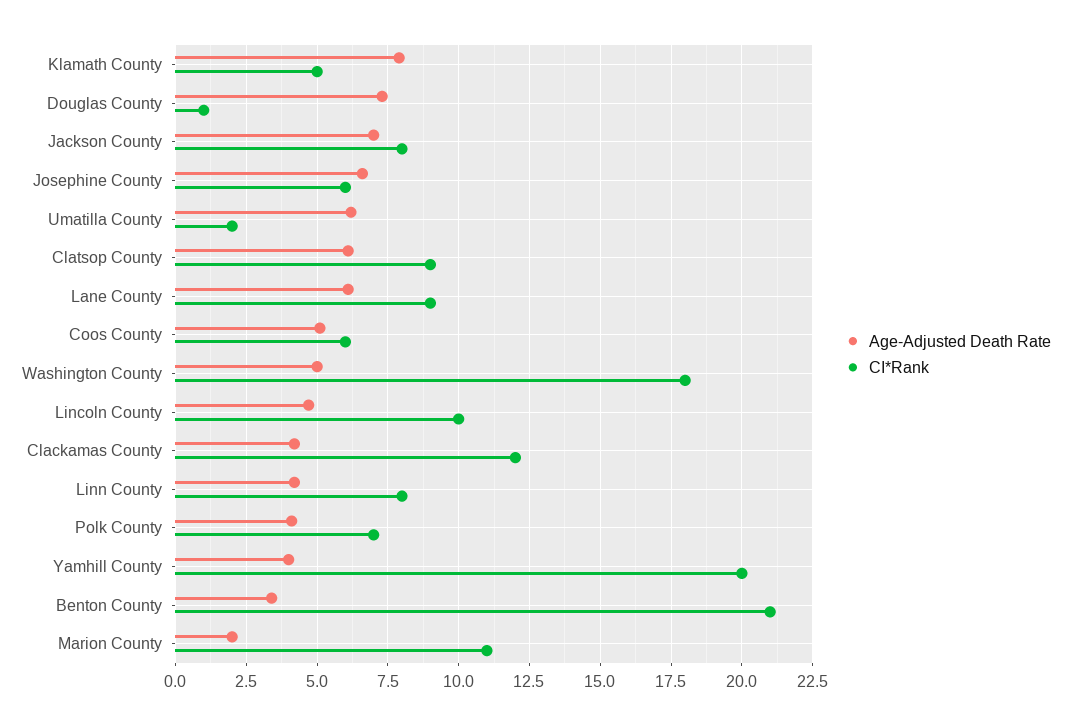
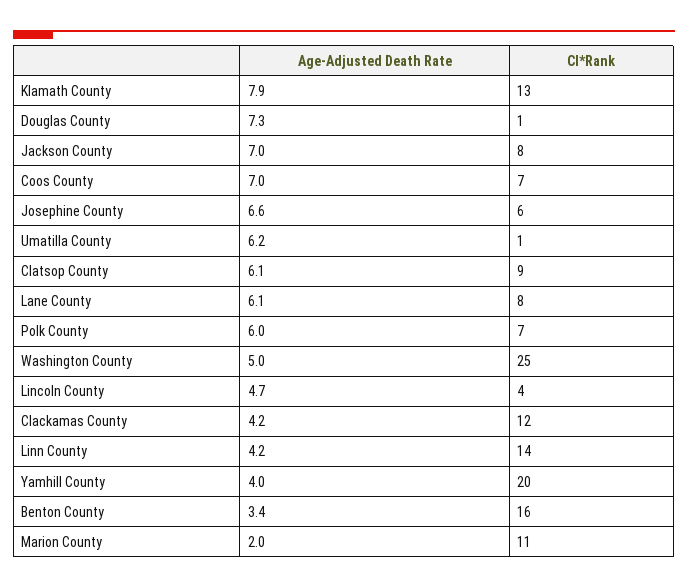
  {
    "Age-Adjusted Death Rate": {
      "Klamath County": 7.9,
      "Douglas County": 7.3,
      "Jackson County": 7,
      "Josephine County": 6.6,
      "Umatilla County": 6.2,
      "Clatsop County": 6.1,
      "Lane County": 6.1,
-     "Coos County": 5,
+     "Coos County": 7,
      "Washington County": 5,
      "Lincoln County": 4.7,
      "Clackamas County": 4.2,
      "Linn County": 4.2,
-     "Polk County": 4,
+     "Polk County": 6,
      "Yamhill County": 4,
      "Benton County": 3.4,
      "Marion County": 2
    },
    "CI*Rank": {
-     "Klamath County": 5,
+     "Klamath County": 13,
      "Douglas County": 1,
      "Jackson County": 8,
      "Josephine County": 6,
-     "Umatilla County": 2,
+     "Umatilla County": 1,
      "Clatsop County": 9,
-     "Lane County": 9,
+     "Lane County": 8,
-     "Coos County": 6,
+     "Coos County": 7,
-     "Washington County": 18,
+     "Washington County": 25,
-     "Lincoln County": 10,
+     "Lincoln County": 4,
      "Clackamas County": 12,
-     "Linn County": 8,
+     "Linn County": 14,
      "Polk County": 7,
      "Yamhill County": 20,
-     "Benton County": 21,
+     "Benton County": 16,
      "Marion County": 11
    }
  }

